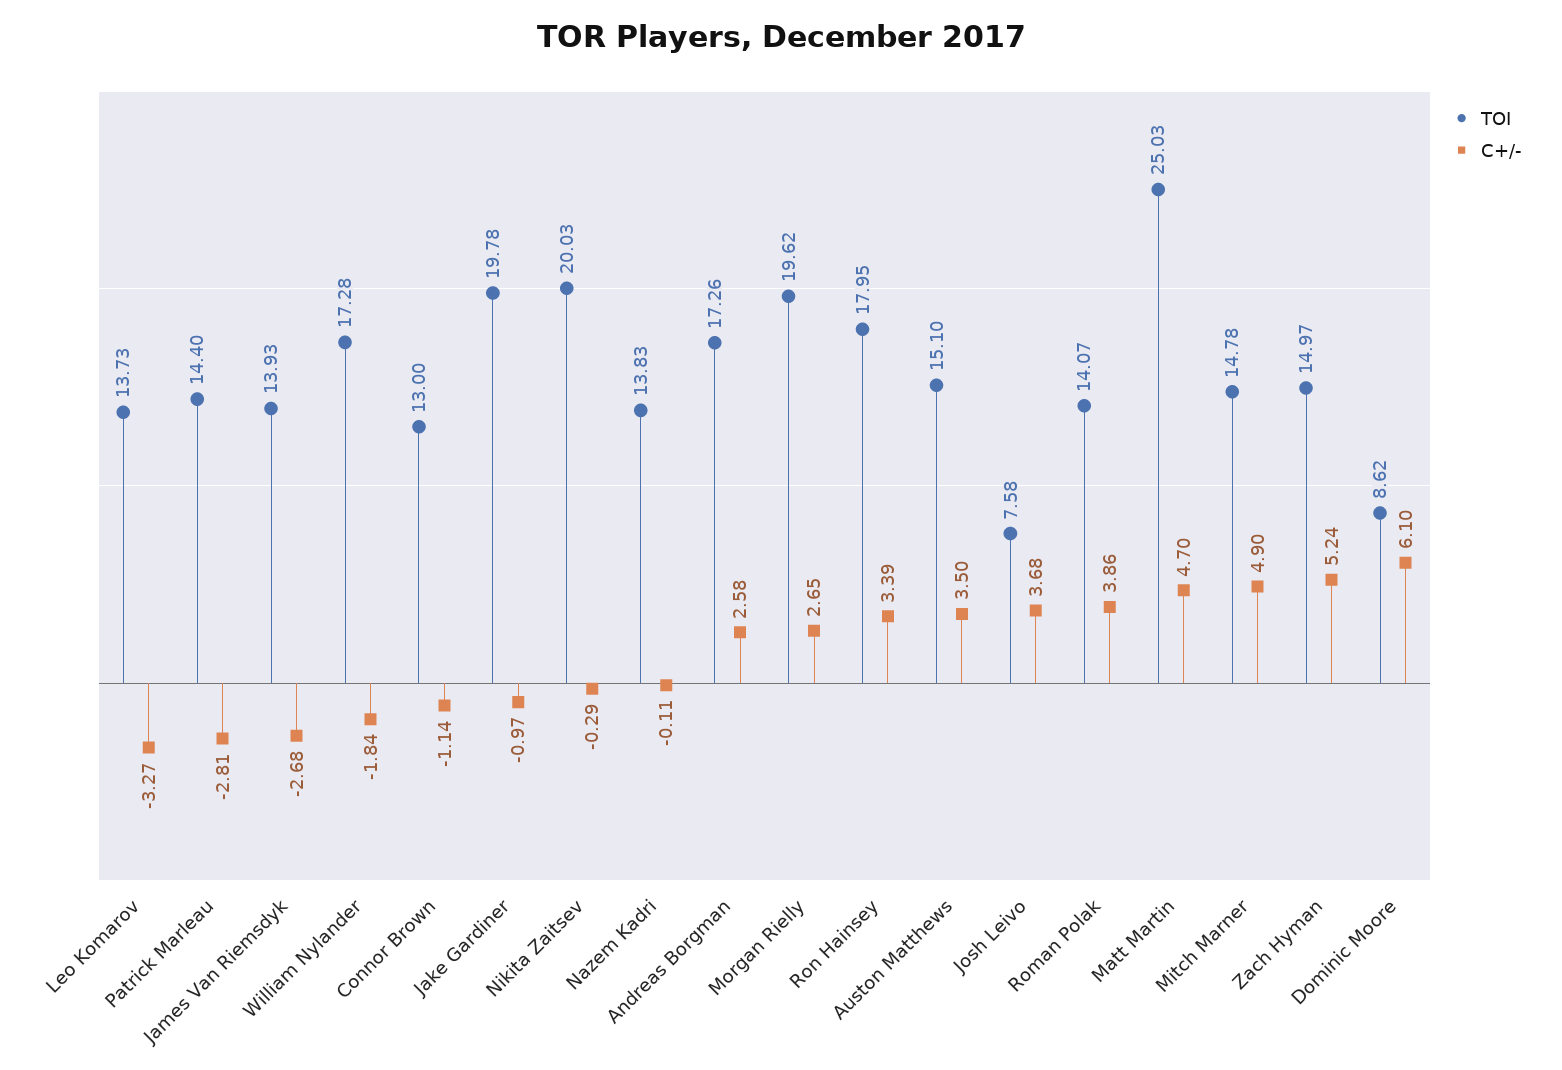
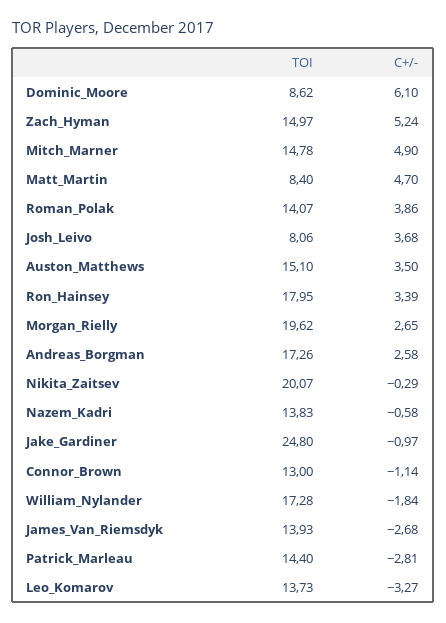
  {
    "TOI": {
      "Leo Komarov": 13.73,
      "Patrick Marleau": 14.4,
      "James Van Riemsdyk": 13.93,
      "William Nylander": 17.28,
      "Connor Brown": 13,
-     "Jake Gardiner": 19.78,
+     "Jake Gardiner": 24.8,
-     "Nikita Zaitsev": 20.03,
+     "Nikita Zaitsev": 20.07,
      "Nazem Kadri": 13.83,
      "Andreas Borgman": 17.26,
      "Morgan Rielly": 19.62,
      "Ron Hainsey": 17.95,
      "Auston Matthews": 15.1,
-     "Josh Leivo": 7.58,
+     "Josh Leivo": 8.06,
      "Roman Polak": 14.07,
-     "Matt Martin": 25.03,
+     "Matt Martin": 8.4,
      "Mitch Marner": 14.78,
      "Zach Hyman": 14.97,
      "Dominic Moore": 8.62
    },
    "C+/-": {
      "Leo Komarov": -3.27,
      "Patrick Marleau": -2.81,
      "James Van Riemsdyk": -2.68,
      "William Nylander": -1.84,
      "Connor Brown": -1.14,
      "Jake Gardiner": -0.97,
      "Nikita Zaitsev": -0.29,
-     "Nazem Kadri": -0.11,
+     "Nazem Kadri": -0.58,
      "Andreas Borgman": 2.58,
      "Morgan Rielly": 2.65,
      "Ron Hainsey": 3.39,
      "Auston Matthews": 3.5,
      "Josh Leivo": 3.68,
      "Roman Polak": 3.86,
      "Matt Martin": 4.7,
      "Mitch Marner": 4.9,
      "Zach Hyman": 5.24,
      "Dominic Moore": 6.1
    }
  }

